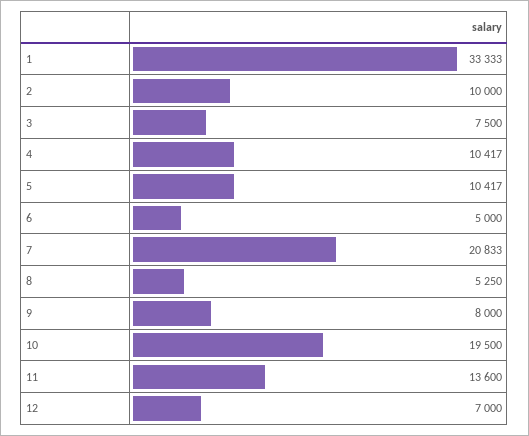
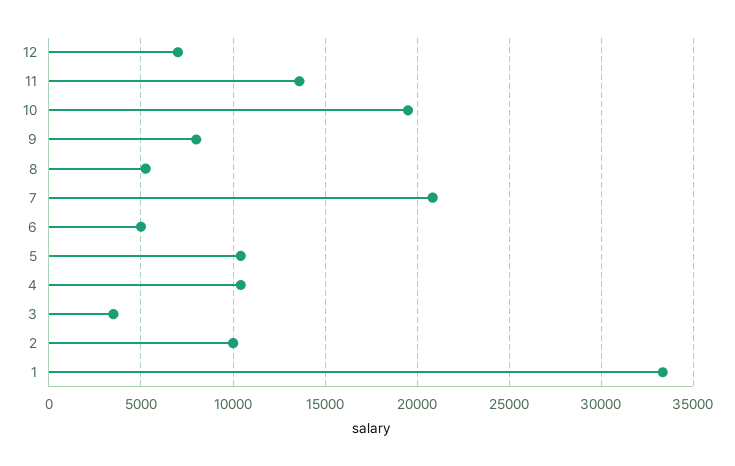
  {
    "1": 33333,
    "2": 10000,
-   "3": 7500,
+   "3": 3500,
    "4": 10417,
    "5": 10417,
    "6": 5000,
    "7": 20833,
    "8": 5250,
    "9": 8000,
    "10": 19500,
    "11": 13600,
    "12": 7000
  }

